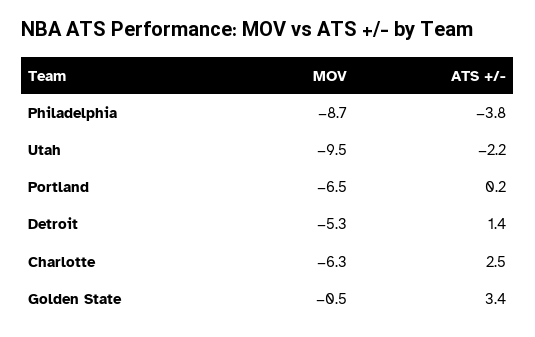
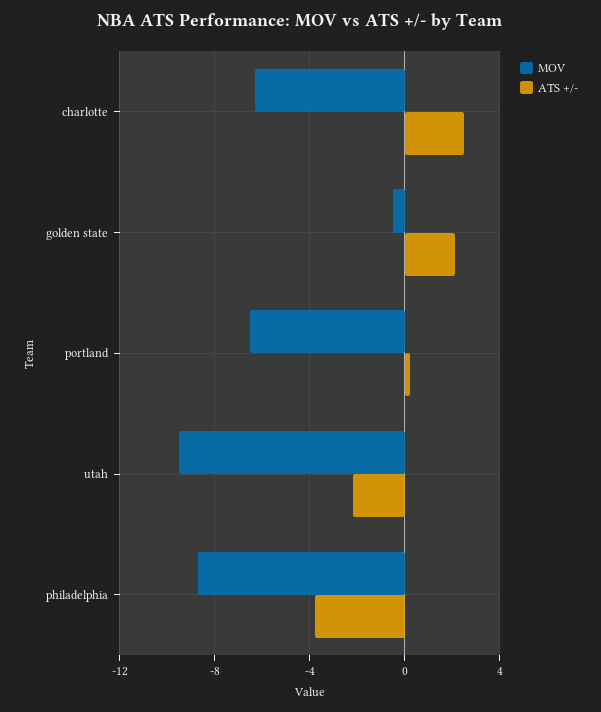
  {
    "MOV": {
      "Philadelphia": -8.7,
      "Utah": -9.5,
      "Portland": -6.5,
-     "Detroit": -5.3,
      "Charlotte": -6.3,
      "Golden State": -0.5
    },
    "ATS +/-": {
      "Philadelphia": -3.8,
      "Utah": -2.2,
      "Portland": 0.2,
-     "Detroit": 1.4,
      "Charlotte": 2.5,
-     "Golden State": 3.4
+     "Golden State": 2
    }
  }

